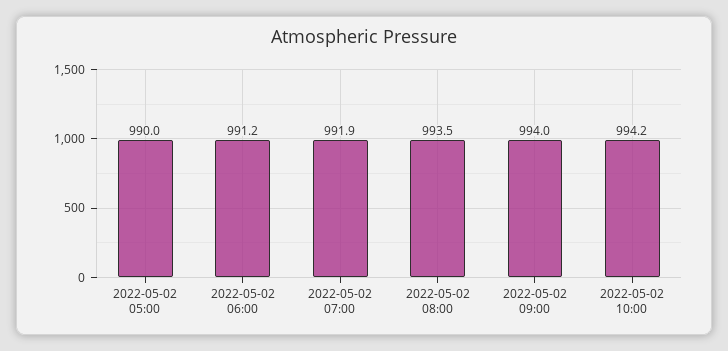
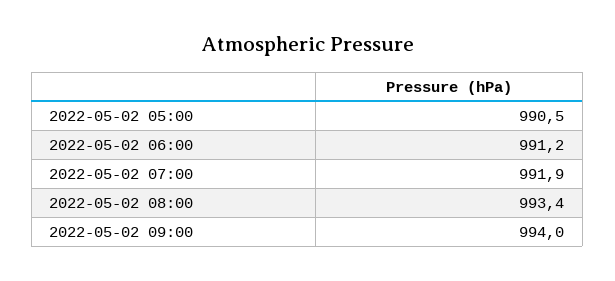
  {
-   "2022-05-02 05:00": 990,
+   "2022-05-02 05:00": 990.5,
    "2022-05-02 06:00": 991.2,
    "2022-05-02 07:00": 991.9,
-   "2022-05-02 08:00": 993.5,
+   "2022-05-02 08:00": 993.4,
-   "2022-05-02 09:00": 994,
+   "2022-05-02 09:00": 994
-   "2022-05-02 10:00": 994.2
  }

